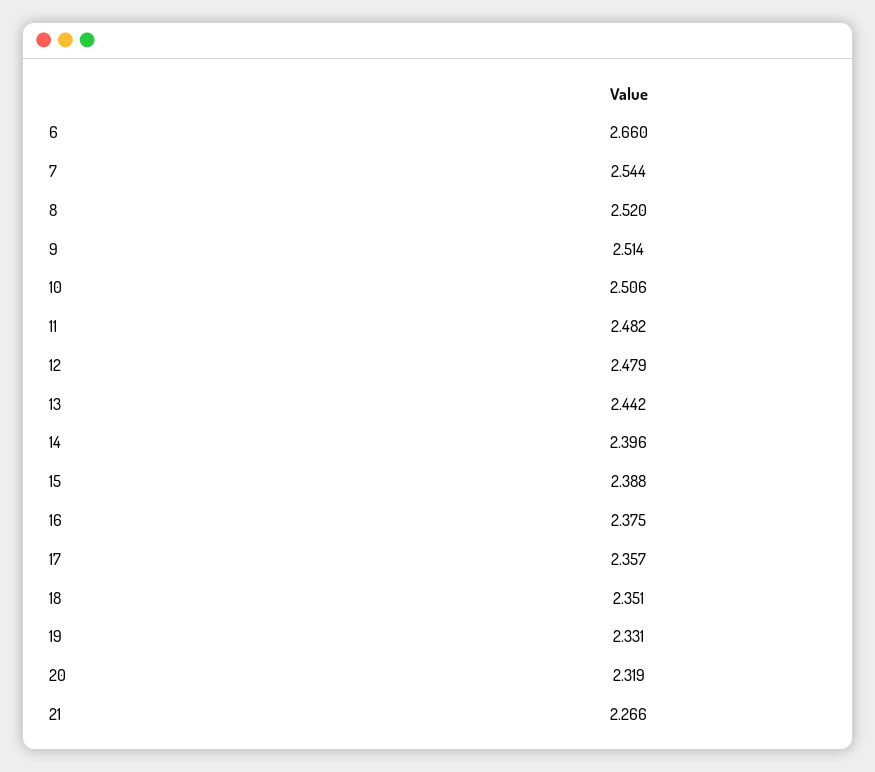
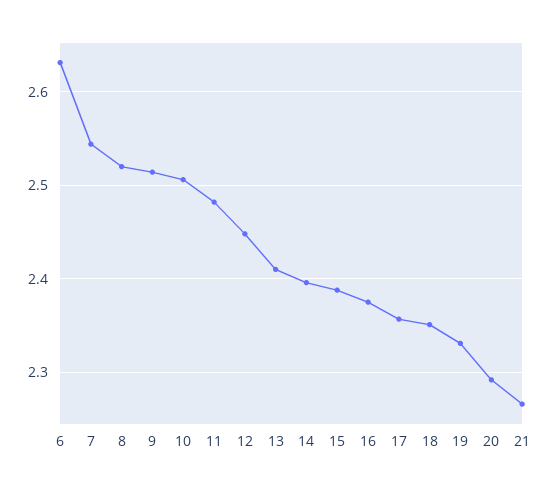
  {
-   "6": 2.66,
+   "6": 2.63,
    "7": 2.544,
    "8": 2.52,
    "9": 2.514,
    "10": 2.506,
    "11": 2.482,
-   "12": 2.479,
+   "12": 2.45,
-   "13": 2.442,
+   "13": 2.41,
    "14": 2.396,
    "15": 2.388,
    "16": 2.375,
    "17": 2.357,
    "18": 2.351,
    "19": 2.331,
-   "20": 2.319,
+   "20": 2.29,
    "21": 2.266
  }

